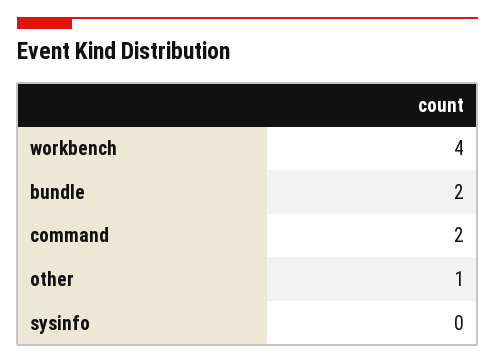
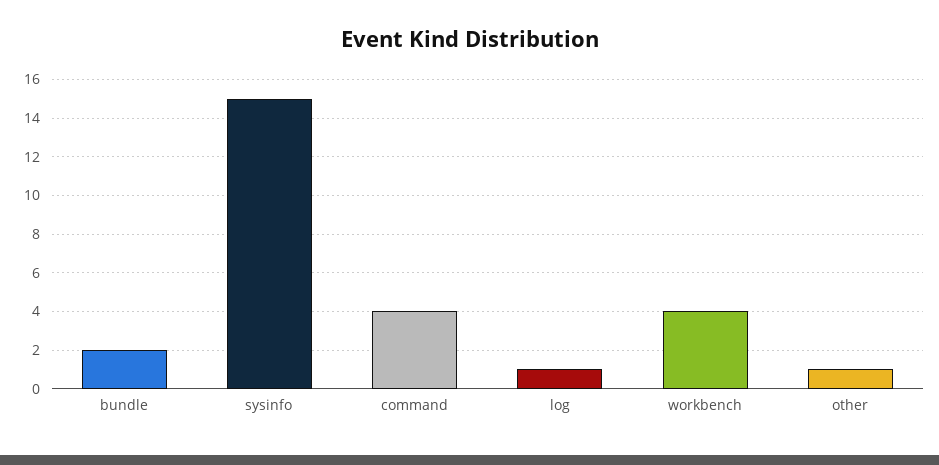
  {
    "workbench": 4,
    "bundle": 2,
-   "command": 2,
+   "command": 4,
    "other": 1,
-   "sysinfo": 0
+   "sysinfo": 15,
+   "log": 1
  }

